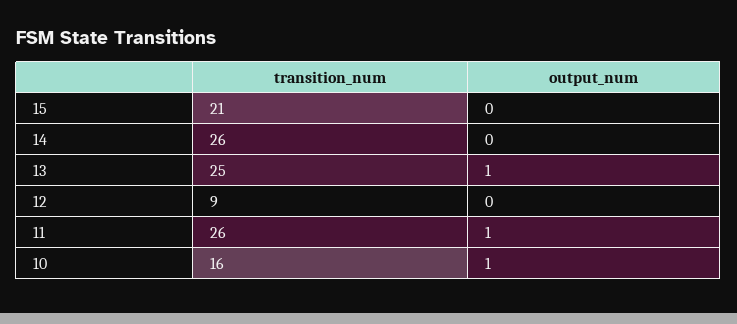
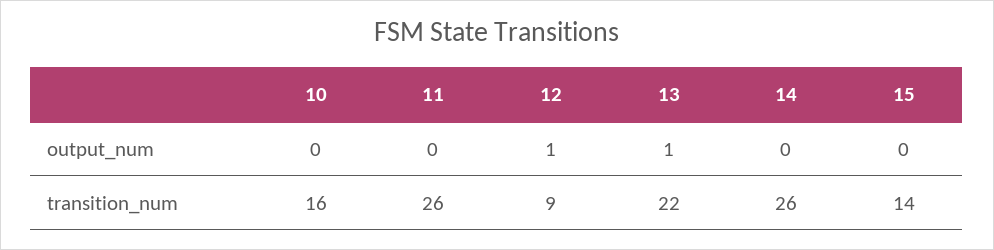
  {
    "transition_num": {
-     "15": 21,
+     "15": 14,
      "14": 26,
-     "13": 25,
+     "13": 22,
      "12": 9,
      "11": 26,
      "10": 16
    },
    "output_num": {
      "15": 0,
      "14": 0,
      "13": 1,
-     "12": 0,
+     "12": 1,
-     "11": 1,
+     "11": 0,
-     "10": 1
+     "10": 0
    }
  }

